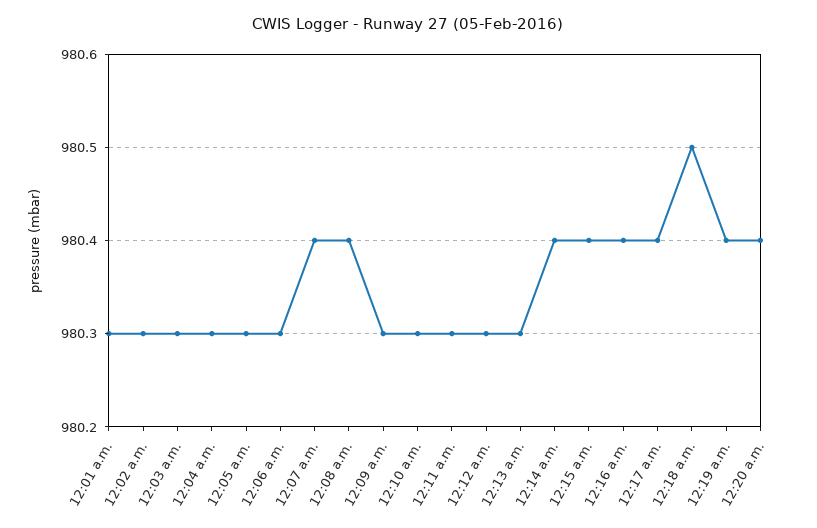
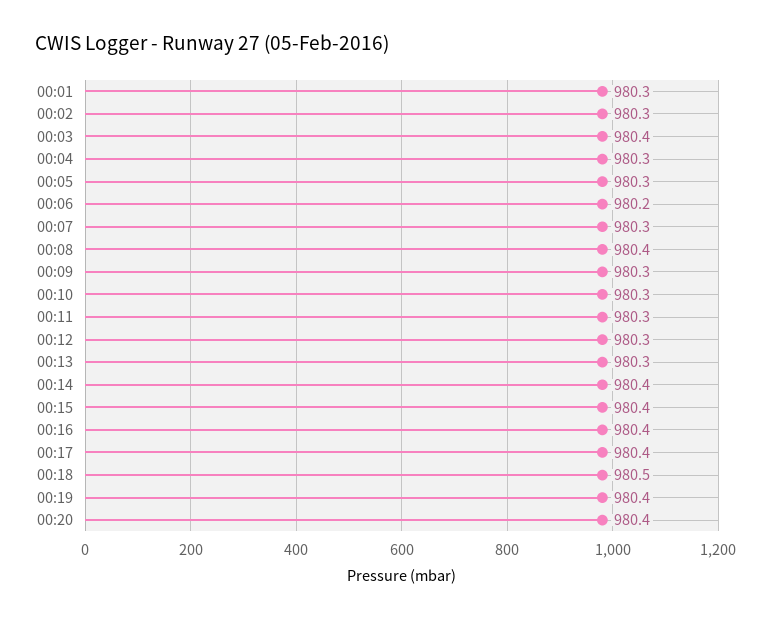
  {
    "12:01 a.m.": 980.3,
    "12:02 a.m.": 980.3,
-   "12:03 a.m.": 980.3,
+   "12:03 a.m.": 980.4,
    "12:04 a.m.": 980.3,
    "12:05 a.m.": 980.3,
-   "12:06 a.m.": 980.3,
+   "12:06 a.m.": 980.2,
-   "12:07 a.m.": 980.4,
+   "12:07 a.m.": 980.3,
    "12:08 a.m.": 980.4,
    "12:09 a.m.": 980.3,
    "12:10 a.m.": 980.3,
    "12:11 a.m.": 980.3,
    "12:12 a.m.": 980.3,
    "12:13 a.m.": 980.3,
    "12:14 a.m.": 980.4,
    "12:15 a.m.": 980.4,
    "12:16 a.m.": 980.4,
    "12:17 a.m.": 980.4,
    "12:18 a.m.": 980.5,
    "12:19 a.m.": 980.4,
    "12:20 a.m.": 980.4
  }

